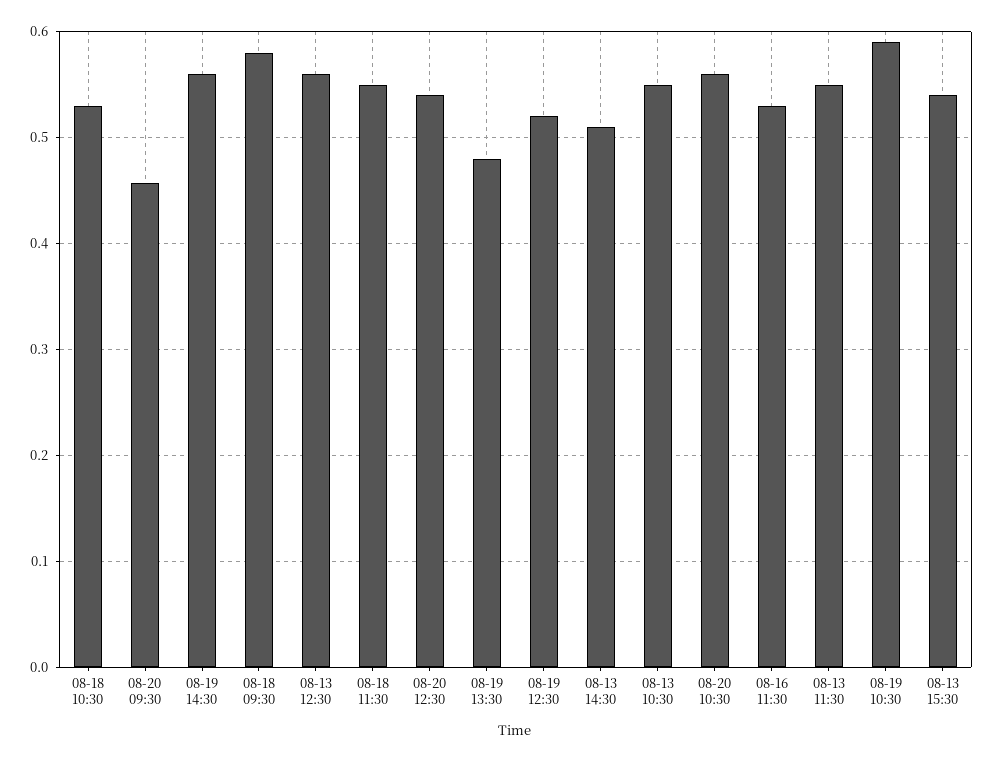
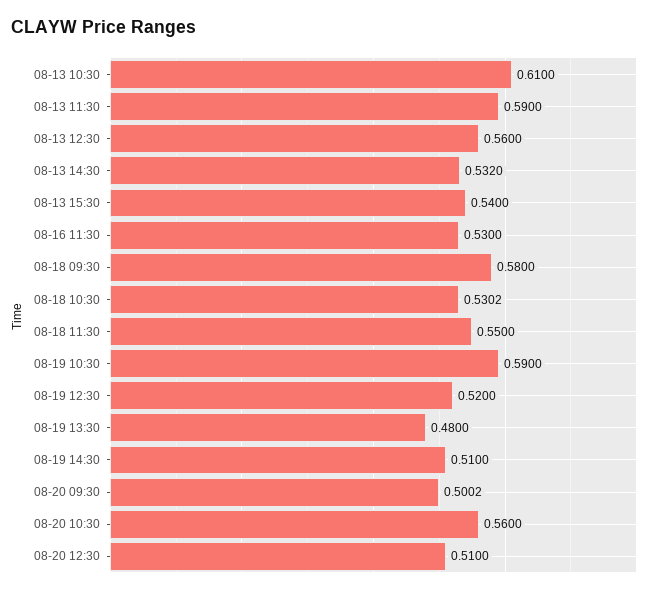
  {
    "08-18 10:30": 0.5302,
-   "08-20 09:30": 0.46,
+   "08-20 09:30": 0.5002,
-   "08-19 14:30": 0.56,
+   "08-19 14:30": 0.51,
    "08-18 09:30": 0.58,
    "08-13 12:30": 0.56,
    "08-18 11:30": 0.55,
-   "08-20 12:30": 0.54,
+   "08-20 12:30": 0.51,
    "08-19 13:30": 0.48,
    "08-19 12:30": 0.52,
-   "08-13 14:30": 0.51,
+   "08-13 14:30": 0.532,
-   "08-13 10:30": 0.55,
+   "08-13 10:30": 0.61,
    "08-20 10:30": 0.56,
    "08-16 11:30": 0.53,
-   "08-13 11:30": 0.55,
+   "08-13 11:30": 0.59,
    "08-19 10:30": 0.59,
    "08-13 15:30": 0.54
  }

